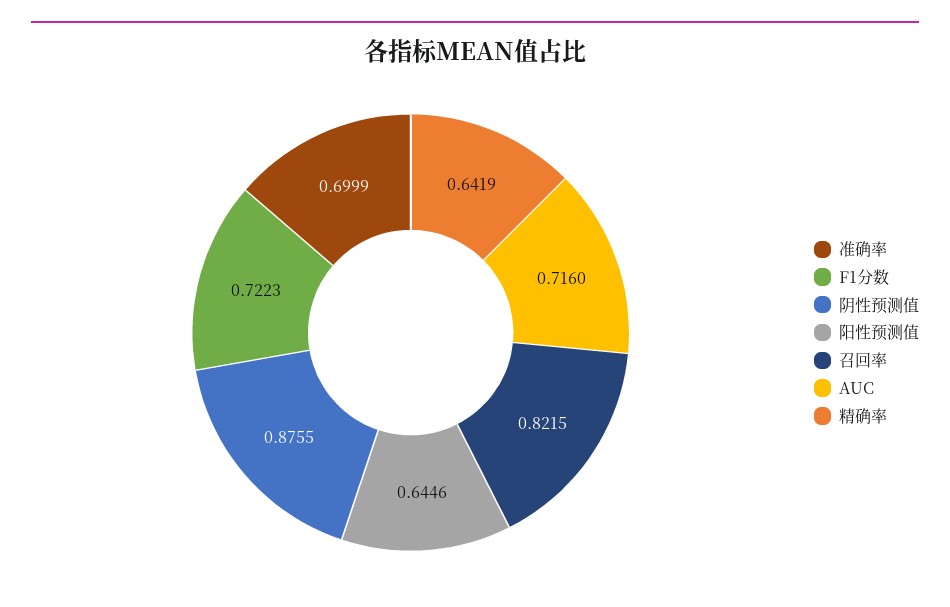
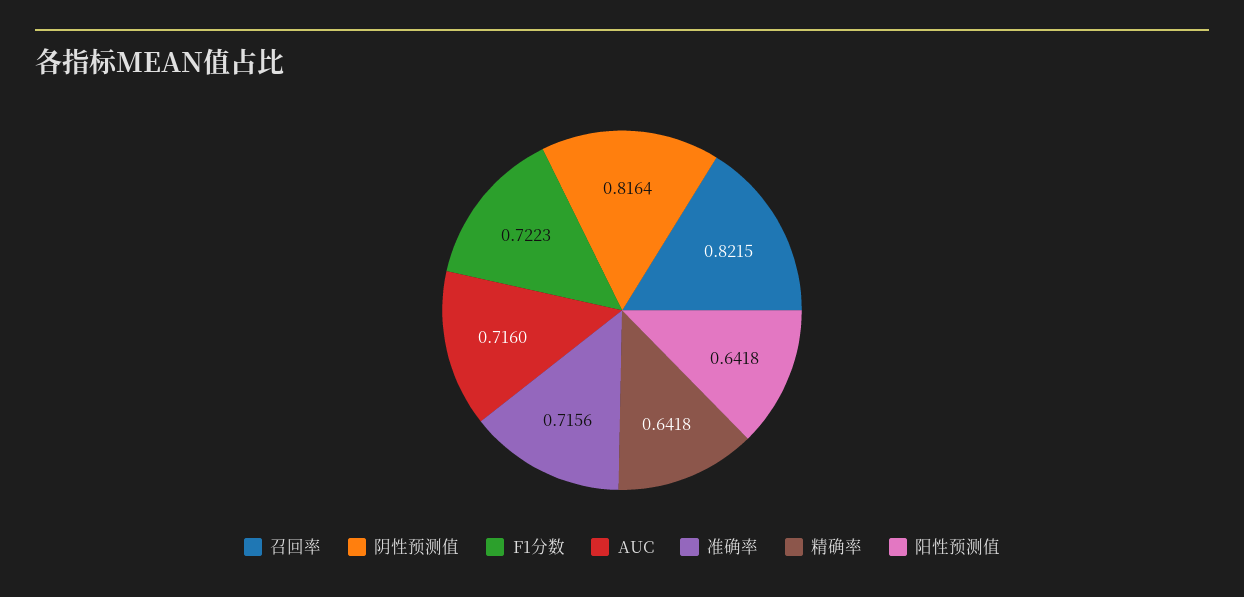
  {
-   "准确率": 0.6999,
+   "准确率": 0.7156,
    "F1分数": 0.7223,
-   "阴性预测值": 0.8755,
+   "阴性预测值": 0.8164,
-   "阳性预测值": 0.6446,
+   "阳性预测值": 0.6418,
    "召回率": 0.8215,
    "AUC": 0.716,
-   "精确率": 0.6419
+   "精确率": 0.6418
  }

